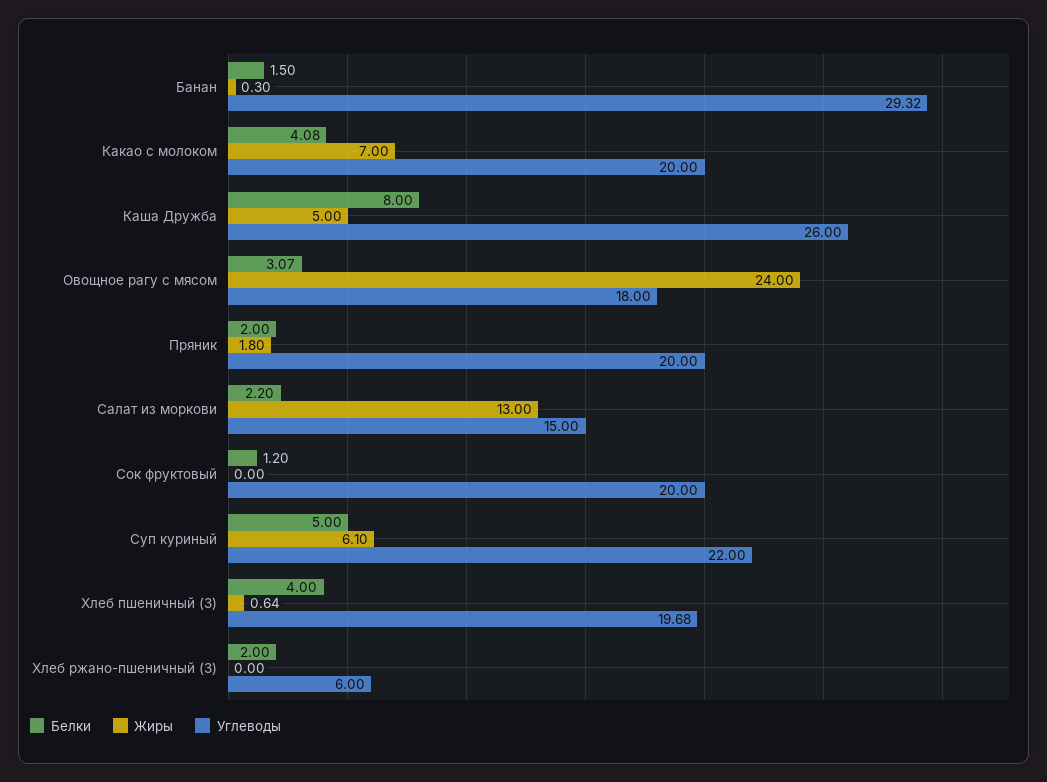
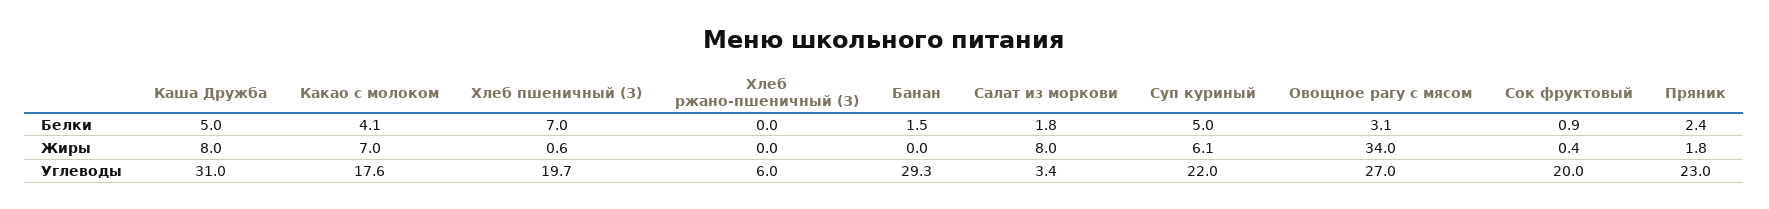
  {
    "Белки": {
      "Банан": 1.5,
      "Какао с молоком": 4.08,
-     "Каша Дружба": 8,
+     "Каша Дружба": 5,
      "Овощное рагу с мясом": 3.07,
-     "Пряник": 2,
+     "Пряник": 2.4,
-     "Салат из моркови": 2.2,
+     "Салат из моркови": 1.8,
-     "Сок фруктовый": 1.2,
+     "Сок фруктовый": 0.9,
      "Суп куриный": 5,
-     "Хлеб пшеничный (З)": 4,
+     "Хлеб пшеничный (З)": 7,
-     "Хлеб ржано-пшеничный (З)": 2
+     "Хлеб ржано-пшеничный (З)": 0
    },
    "Жиры": {
-     "Банан": 0.3,
+     "Банан": 0,
      "Какао с молоком": 7,
-     "Каша Дружба": 5,
+     "Каша Дружба": 8,
-     "Овощное рагу с мясом": 24,
+     "Овощное рагу с мясом": 34,
      "Пряник": 1.8,
-     "Салат из моркови": 13,
+     "Салат из моркови": 8,
-     "Сок фруктовый": 0,
+     "Сок фруктовый": 0.4,
      "Суп куриный": 6.1,
      "Хлеб пшеничный (З)": 0.64,
      "Хлеб ржано-пшеничный (З)": 0
    },
    "Углеводы": {
      "Банан": 29.32,
-     "Какао с молоком": 20,
+     "Какао с молоком": 17.6,
-     "Каша Дружба": 26,
+     "Каша Дружба": 31,
-     "Овощное рагу с мясом": 18,
+     "Овощное рагу с мясом": 27,
-     "Пряник": 20,
+     "Пряник": 23,
-     "Салат из моркови": 15,
+     "Салат из моркови": 3.4,
      "Сок фруктовый": 20,
      "Суп куриный": 22,
      "Хлеб пшеничный (З)": 19.68,
      "Хлеб ржано-пшеничный (З)": 6
    }
  }

